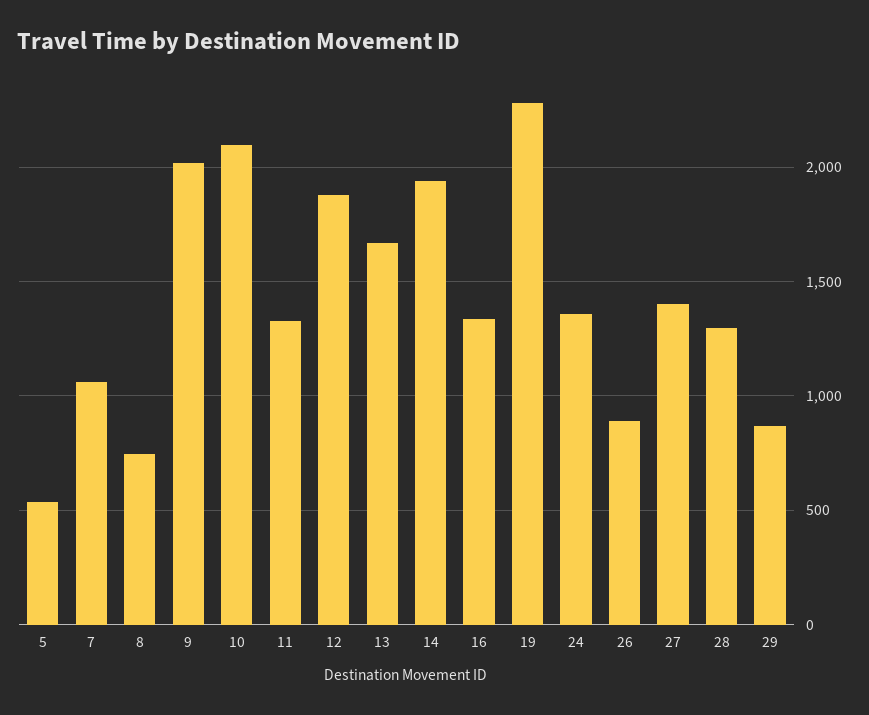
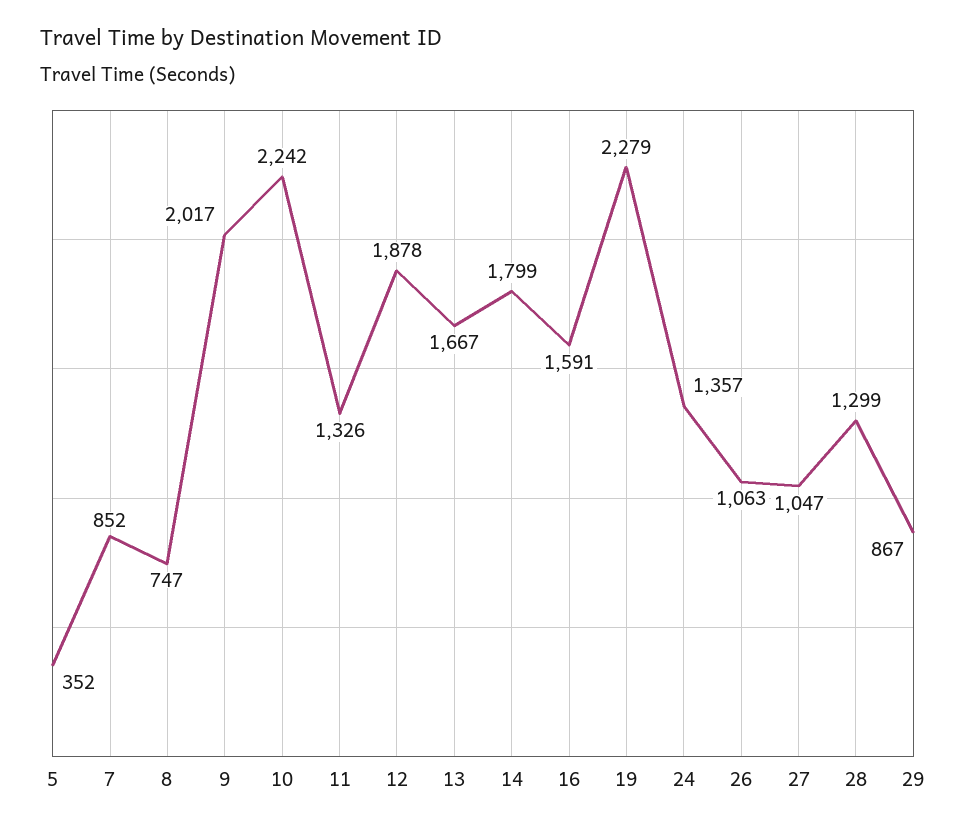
  {
-   "5": 550,
+   "5": 352,
-   "7": 1050,
+   "7": 852,
    "8": 747,
    "9": 2017,
-   "10": 2100,
+   "10": 2242,
    "11": 1326,
    "12": 1878,
    "13": 1667,
-   "14": 1950,
+   "14": 1799,
-   "16": 1350,
+   "16": 1591,
    "19": 2279,
    "24": 1357,
-   "26": 900,
+   "26": 1063,
-   "27": 1400,
+   "27": 1047,
    "28": 1299,
    "29": 867
  }

